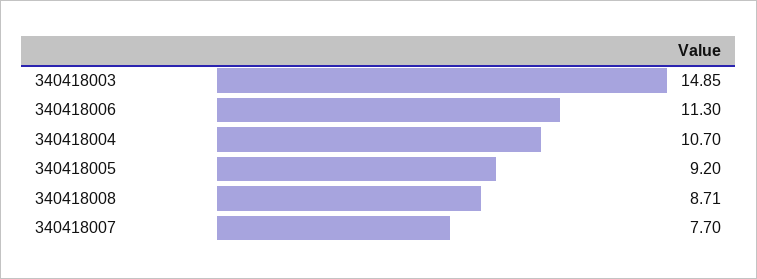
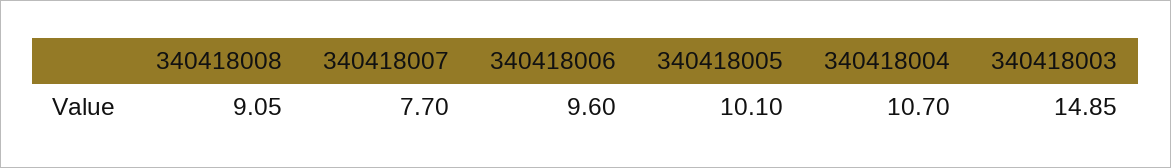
  {
    "340418003": 14.85,
-   "340418006": 11.3,
+   "340418006": 9.6,
    "340418004": 10.7,
-   "340418005": 9.2,
+   "340418005": 10.1,
-   "340418008": 8.71,
+   "340418008": 9.05,
    "340418007": 7.7
  }

